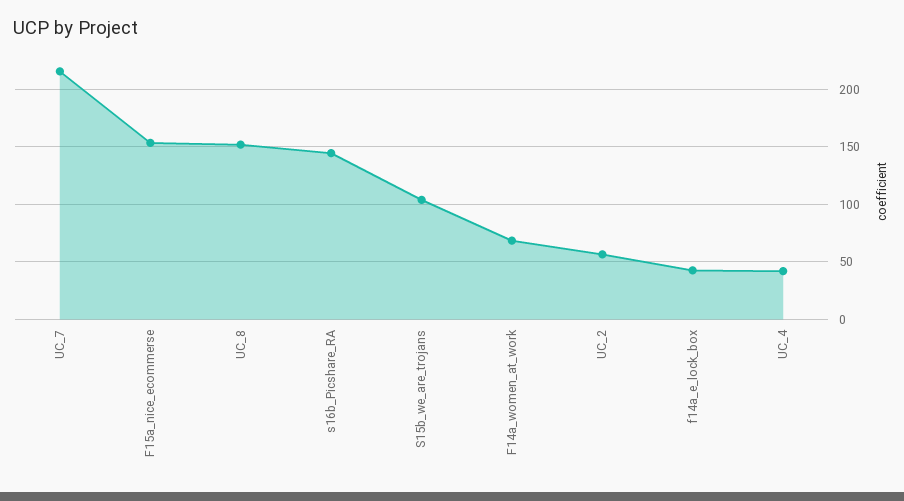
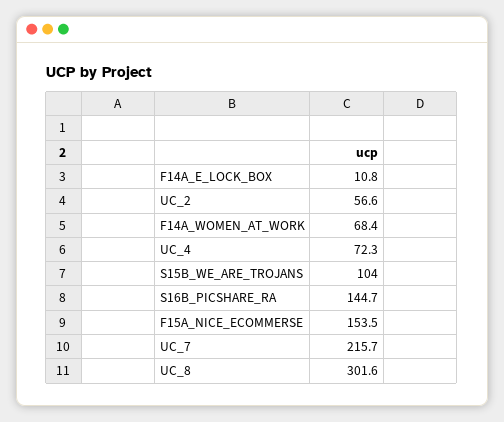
  {
    "UC_7": 215.7,
    "F15a_nice_ecommerse": 153.5,
-   "UC_8": 150,
+   "UC_8": 301.6,
    "s16b_Picshare_RA": 144.7,
    "S15b_we_are_trojans": 104,
    "F14a_women_at_work": 68.4,
    "UC_2": 56.6,
-   "f14a_e_lock_box": 40,
+   "f14a_e_lock_box": 10.8,
-   "UC_4": 40
+   "UC_4": 72.3
  }

